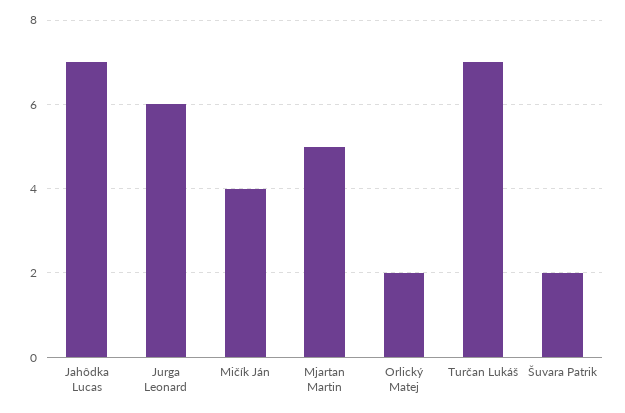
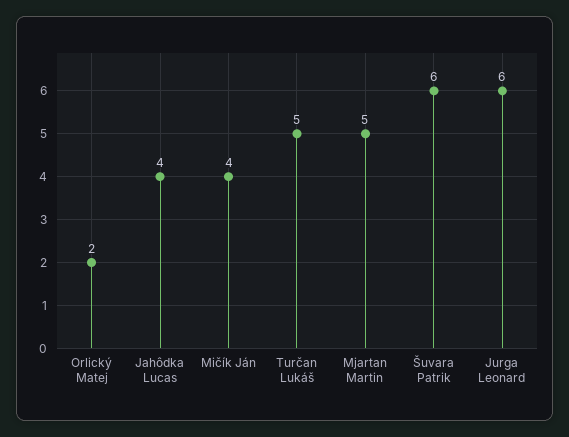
  {
-   "Jahôdka Lucas": 7,
+   "Jahôdka Lucas": 4,
    "Jurga Leonard": 6,
    "Mičík Ján": 4,
    "Mjartan Martin": 5,
    "Orlický Matej": 2,
-   "Turčan Lukáš": 7,
+   "Turčan Lukáš": 5,
-   "Šuvara Patrik": 2
+   "Šuvara Patrik": 6
  }

